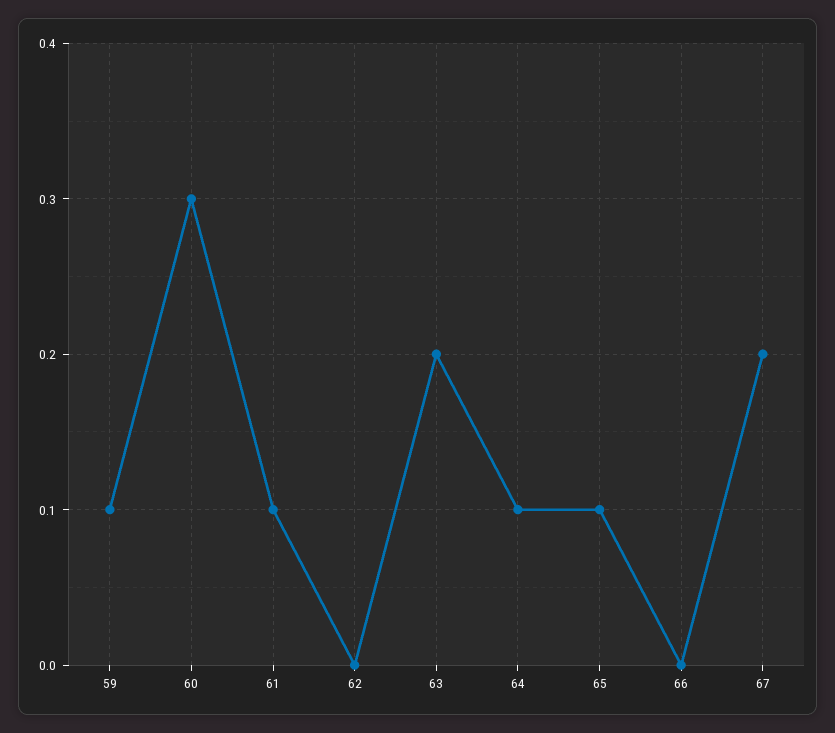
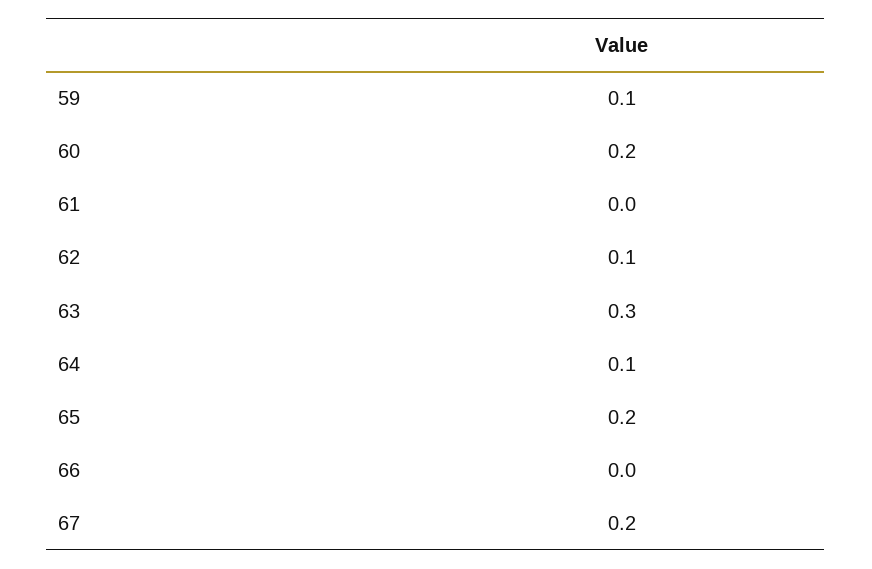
  {
    "59": 0.1,
-   "60": 0.3,
+   "60": 0.2,
-   "61": 0.1,
+   "61": 0,
-   "62": 0,
+   "62": 0.1,
-   "63": 0.2,
+   "63": 0.3,
    "64": 0.1,
-   "65": 0.1,
+   "65": 0.2,
    "66": 0,
    "67": 0.2
  }

